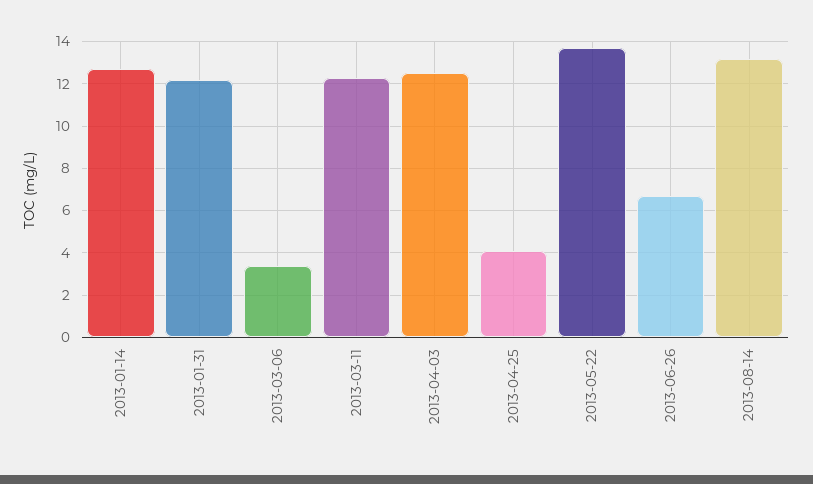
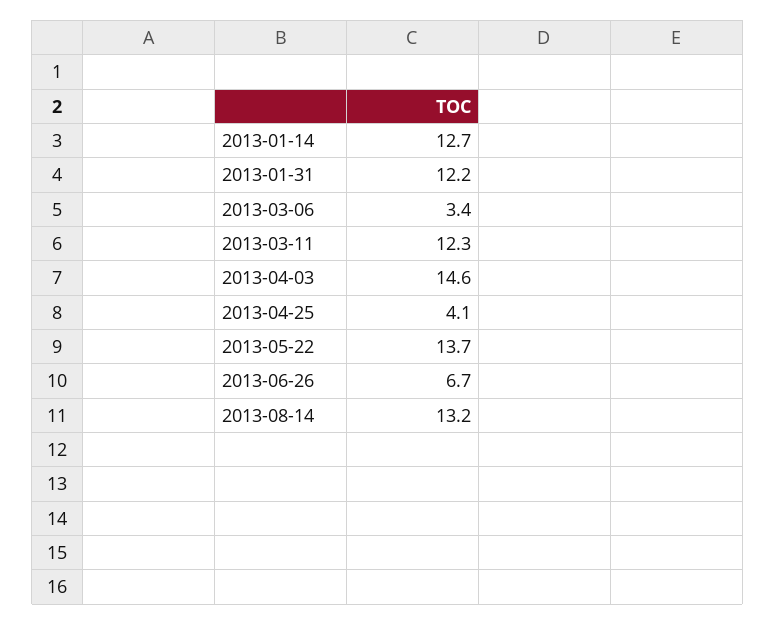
  {
    "2013-01-14": 12.7,
    "2013-01-31": 12.2,
    "2013-03-06": 3.4,
    "2013-03-11": 12.3,
-   "2013-04-03": 12.5,
+   "2013-04-03": 14.6,
    "2013-04-25": 4.1,
    "2013-05-22": 13.7,
    "2013-06-26": 6.7,
    "2013-08-14": 13.2
  }

